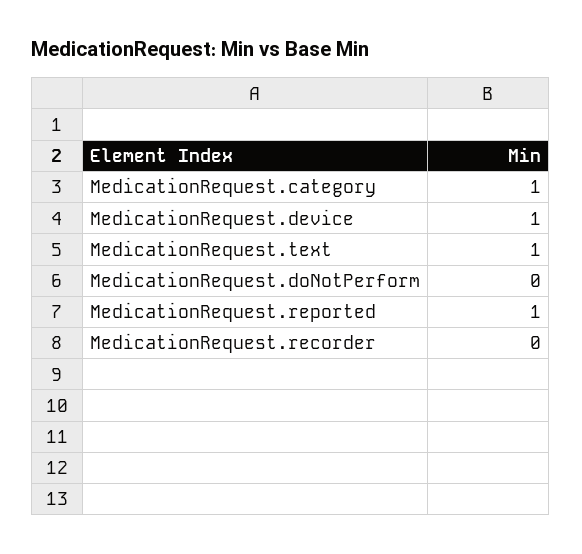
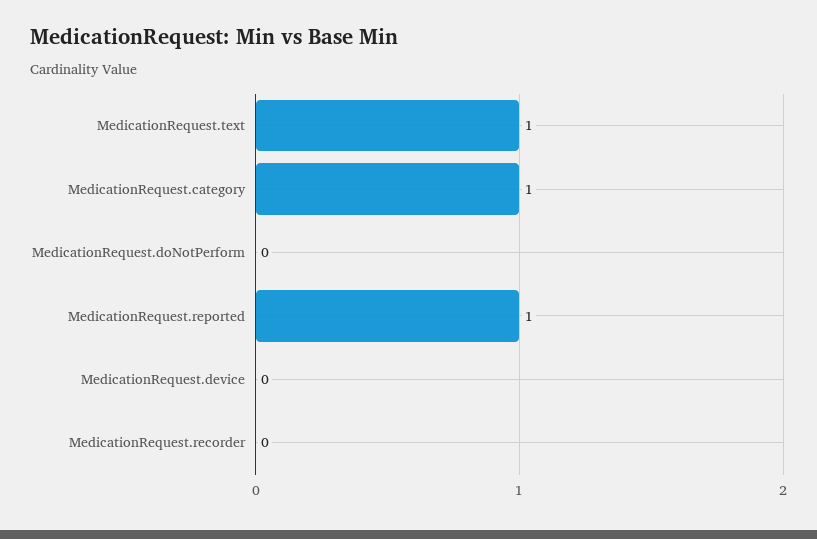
  {
    "MedicationRequest.category": 1,
-   "MedicationRequest.device": 1,
+   "MedicationRequest.device": 0,
    "MedicationRequest.text": 1,
    "MedicationRequest.doNotPerform": 0,
    "MedicationRequest.reported": 1,
    "MedicationRequest.recorder": 0
  }

